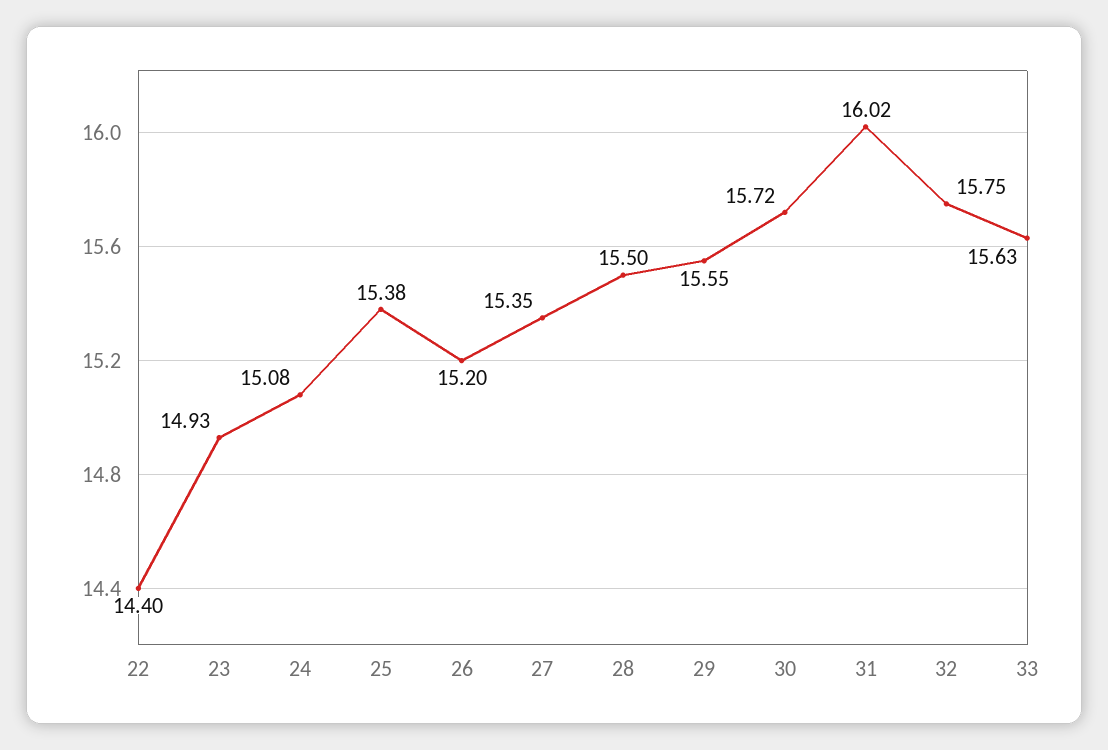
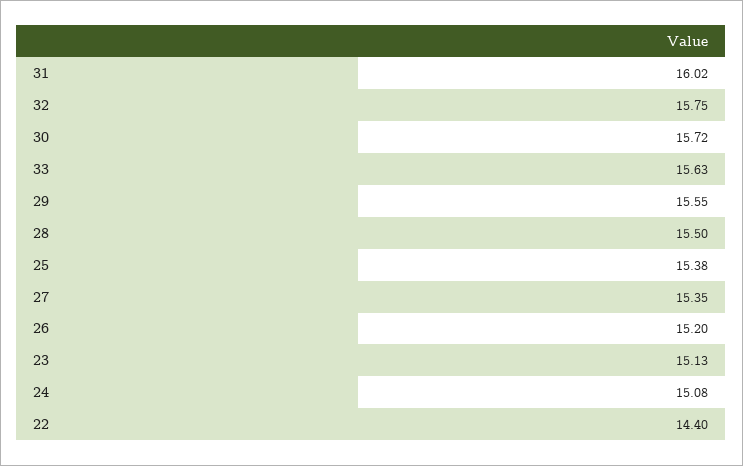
  {
    "22": 14.4,
-   "23": 14.93,
+   "23": 15.13,
    "24": 15.08,
    "25": 15.38,
    "26": 15.2,
    "27": 15.35,
    "28": 15.5,
    "29": 15.55,
    "30": 15.72,
    "31": 16.02,
    "32": 15.75,
    "33": 15.63
  }

